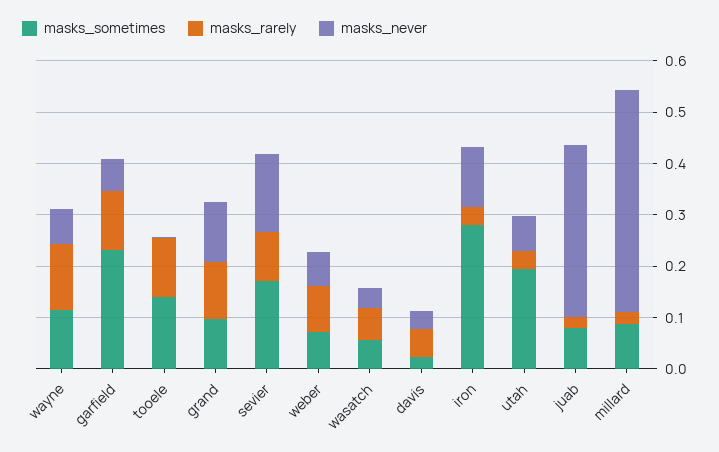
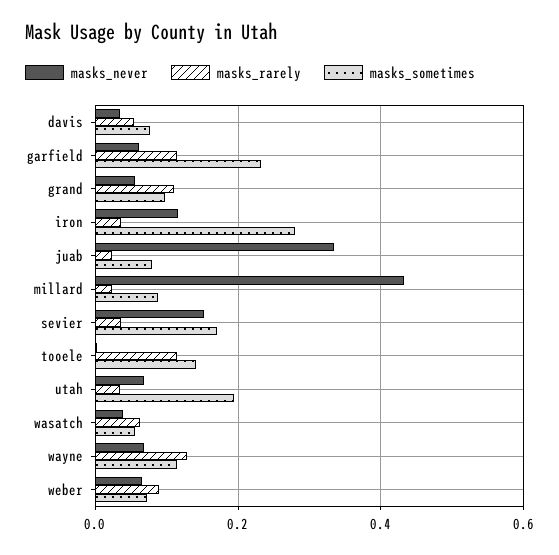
  {
    "masks_sometimes": {
      "wayne": 0.12,
      "garfield": 0.24,
      "tooele": 0.14,
      "grand": 0.1,
      "sevier": 0.18,
      "weber": 0.08,
      "wasatch": 0.06,
-     "davis": 0.02,
+     "davis": 0.08,
      "iron": 0.28,
      "utah": 0.2,
      "juab": 0.08,
      "millard": 0.08
    },
    "masks_rarely": {
      "wayne": 0.12,
      "garfield": 0.12,
      "tooele": 0.12,
      "grand": 0.12,
-     "sevier": 0.1,
+     "sevier": 0.04,
      "weber": 0.08,
      "wasatch": 0.06,
      "davis": 0.06,
      "iron": 0.04,
      "utah": 0.04,
      "juab": 0.02,
      "millard": 0.02
    },
    "masks_never": {
      "wayne": 0.06,
      "garfield": 0.06,
      "tooele": 0,
-     "grand": 0.12,
+     "grand": 0.06,
      "sevier": 0.16,
      "weber": 0.06,
      "wasatch": 0.04,
      "davis": 0.04,
      "iron": 0.12,
      "utah": 0.06,
      "juab": 0.34,
      "millard": 0.44
    }
  }

